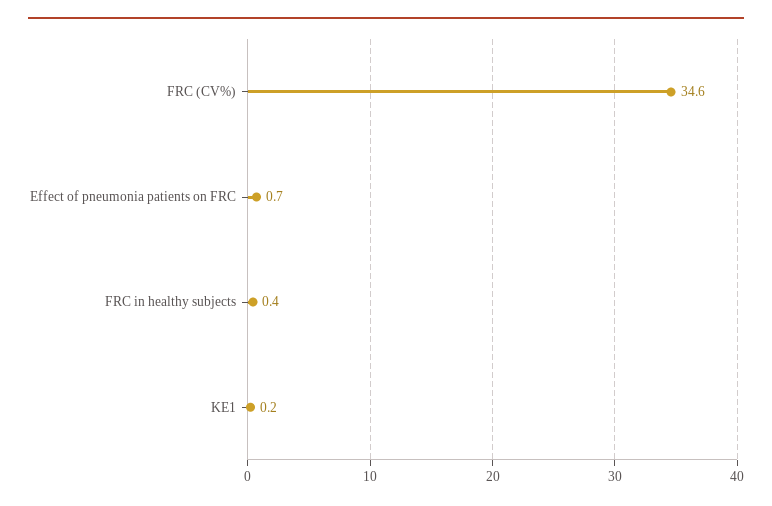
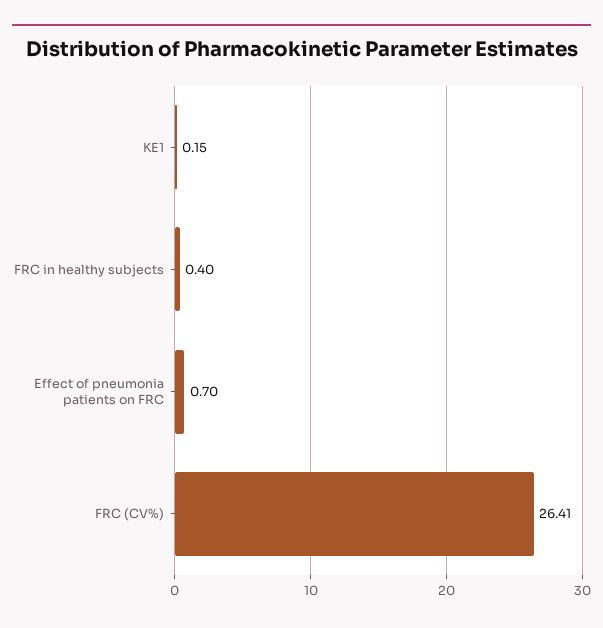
  {
-   "FRC (CV%)": 34.6,
+   "FRC (CV%)": 26.41,
    "Effect of pneumonia patients on FRC": 0.7,
    "FRC in healthy subjects": 0.4,
    "KE1": 0.15
  }

